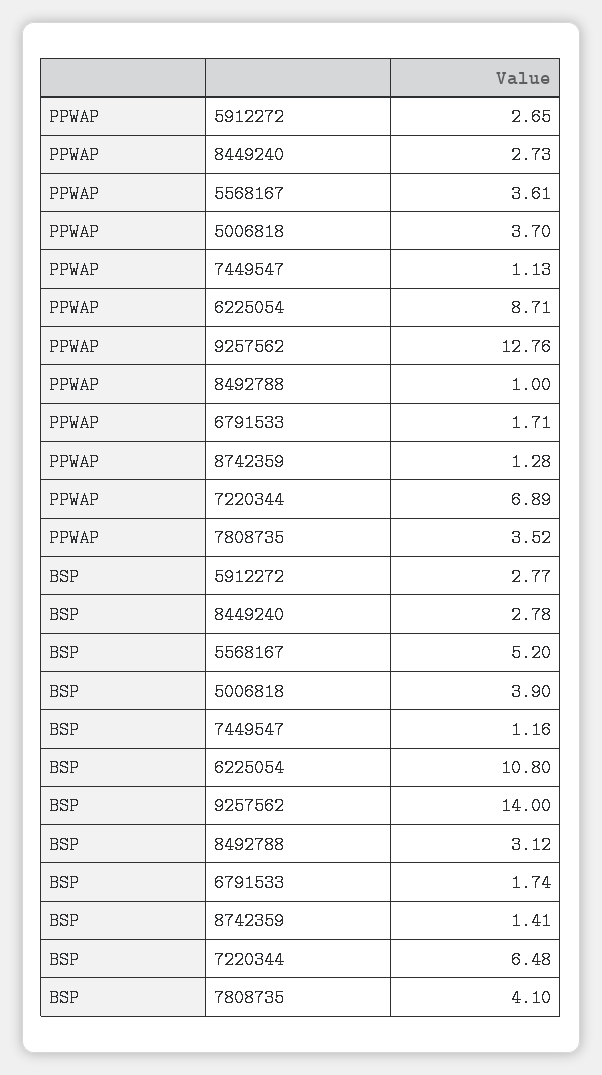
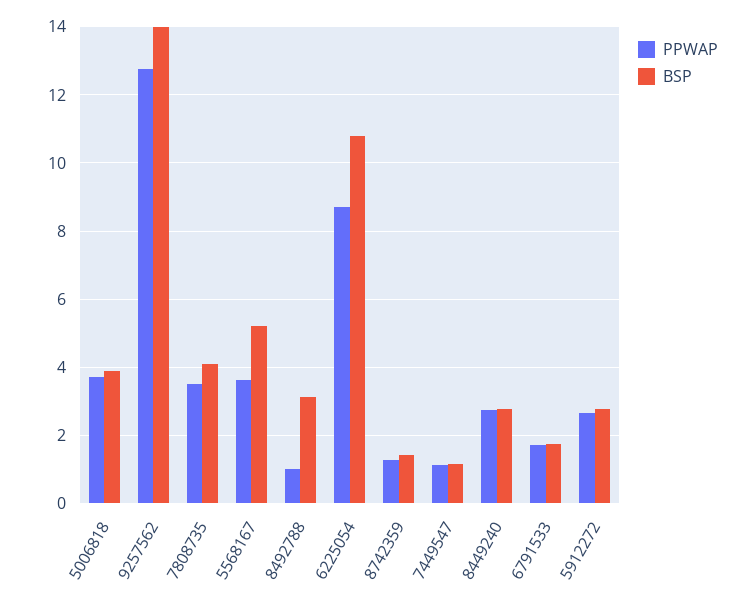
  {
    "PPWAP": {
      "5912272": 2.65,
      "8449240": 2.73,
      "5568167": 3.61,
      "5006818": 3.7,
      "7449547": 1.13,
      "6225054": 8.71,
      "9257562": 12.76,
      "8492788": 1,
      "6791533": 1.71,
      "8742359": 1.28,
-     "7220344": 6.89,
      "7808735": 3.52
    },
    "BSP": {
      "5912272": 2.77,
      "8449240": 2.78,
      "5568167": 5.2,
      "5006818": 3.9,
      "7449547": 1.16,
      "6225054": 10.8,
      "9257562": 14,
      "8492788": 3.12,
      "6791533": 1.74,
      "8742359": 1.41,
-     "7220344": 6.48,
      "7808735": 4.1
    }
  }

